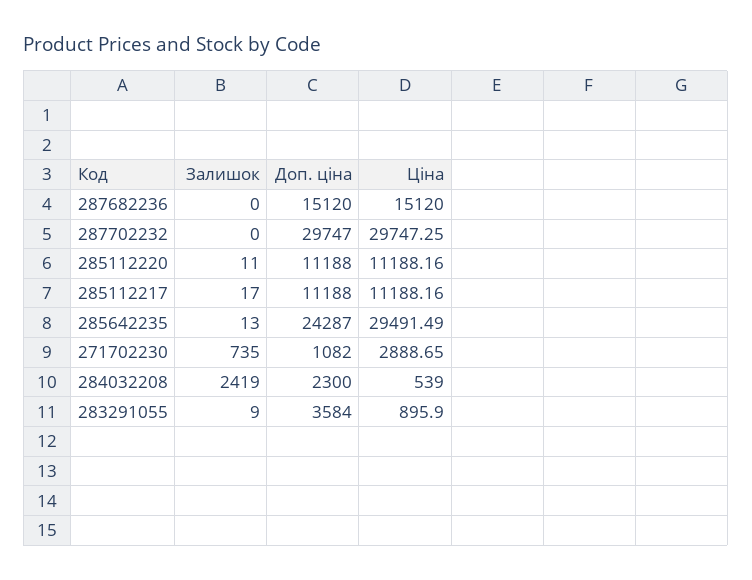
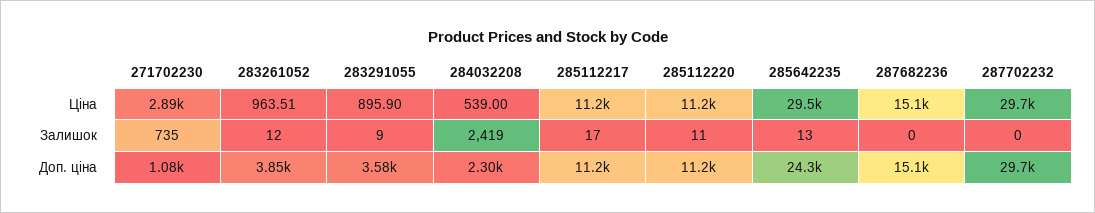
  {
    "Залишок": {
      "287682236": 0,
      "287702232": 0,
      "285112220": 11,
      "285112217": 17,
      "285642235": 13,
      "271702230": 735,
      "284032208": 2419,
-     "283291055": 9
+     "283291055": 9,
+     "283261052": 12
    },
    "Доп. ціна": {
      "287682236": 15120,
      "287702232": 29747,
      "285112220": 11188,
      "285112217": 11188,
      "285642235": 24287,
      "271702230": 1082,
      "284032208": 2300,
-     "283291055": 3584
+     "283291055": 3584,
+     "283261052": 3850
    },
    "Ціна": {
      "287682236": 15120,
      "287702232": 29747.25,
      "285112220": 11188.16,
      "285112217": 11188.16,
      "285642235": 29491.49,
      "271702230": 2888.65,
      "284032208": 539,
-     "283291055": 895.9
+     "283291055": 895.9,
+     "283261052": 963.51
    }
  }

